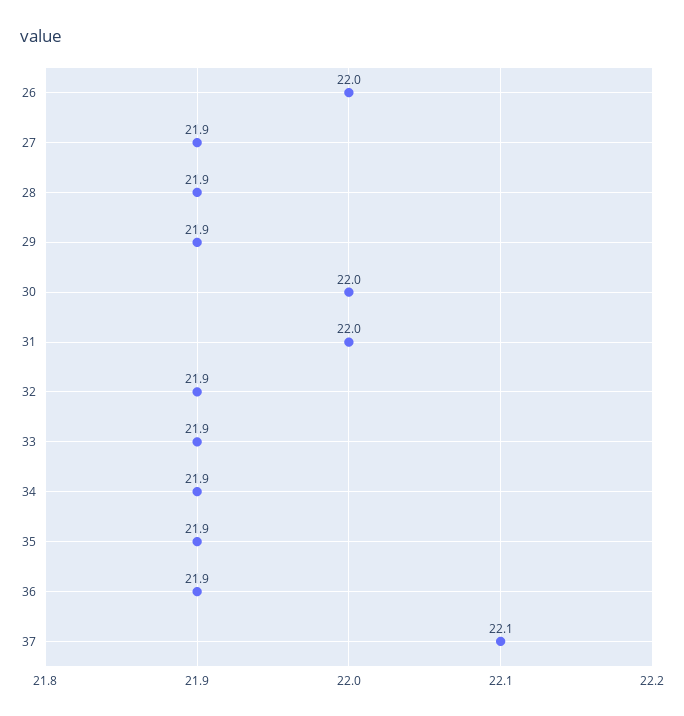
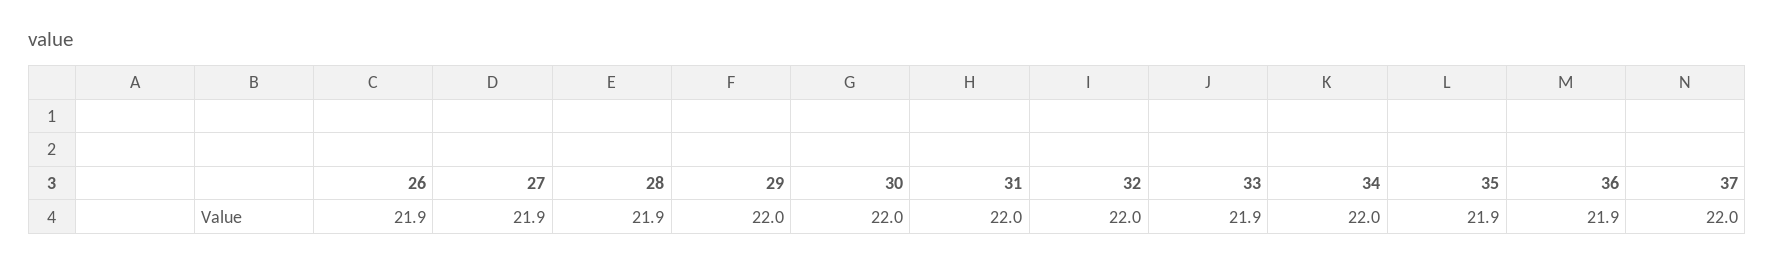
  {
-   "26": 22,
+   "26": 21.9,
    "27": 21.9,
    "28": 21.9,
-   "29": 21.9,
+   "29": 22,
    "30": 22,
    "31": 22,
-   "32": 21.9,
+   "32": 22,
    "33": 21.9,
-   "34": 21.9,
+   "34": 22,
    "35": 21.9,
    "36": 21.9,
-   "37": 22.1
+   "37": 22
  }

